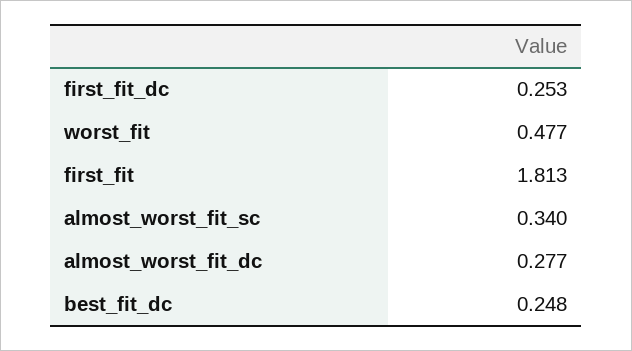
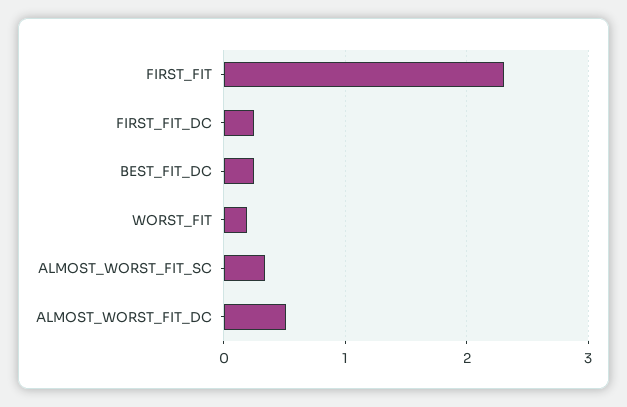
  {
    "first_fit_dc": 0.253,
-   "worst_fit": 0.477,
+   "worst_fit": 0.2,
-   "first_fit": 1.813,
+   "first_fit": 2.3,
    "almost_worst_fit_sc": 0.34,
-   "almost_worst_fit_dc": 0.277,
+   "almost_worst_fit_dc": 0.5,
    "best_fit_dc": 0.248
  }

